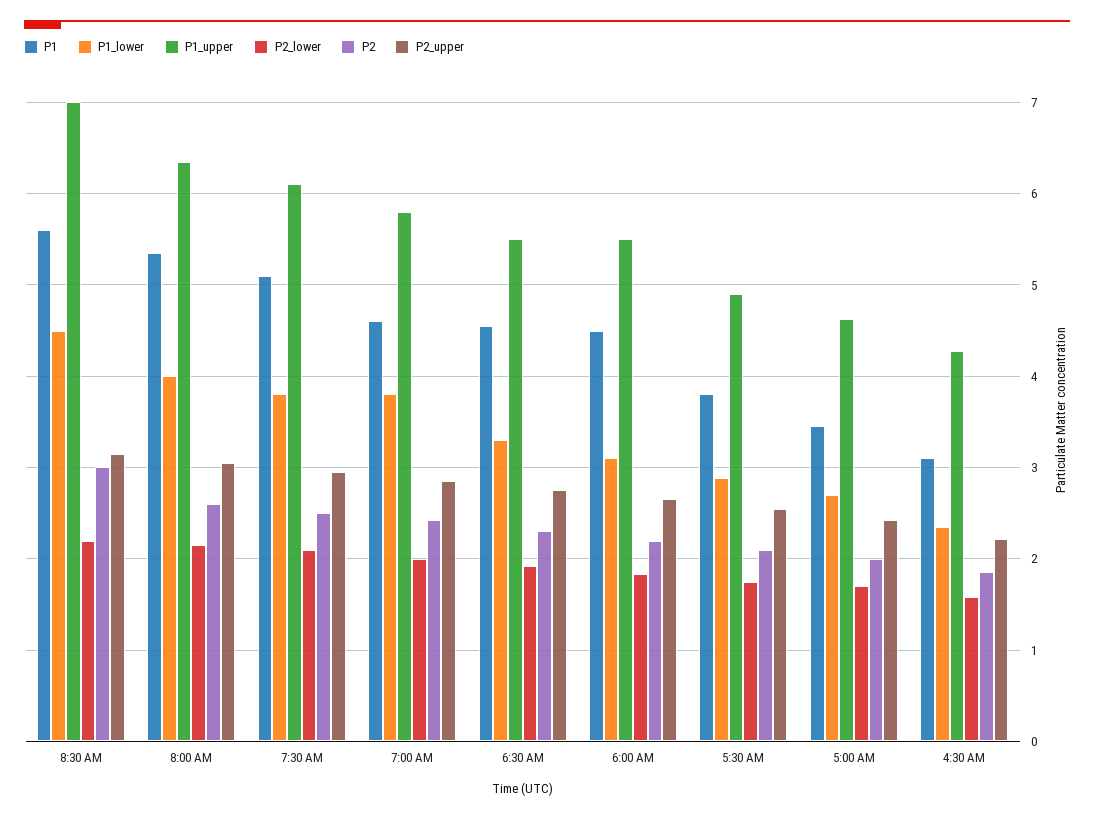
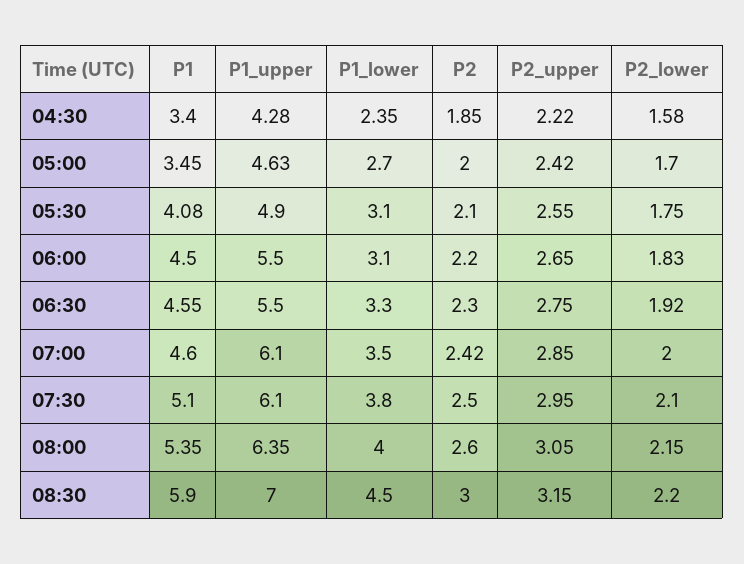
  {
    "P1": {
-     "8:30 AM": 5.6,
+     "8:30 AM": 5.9,
      "8:00 AM": 5.35,
      "7:30 AM": 5.1,
      "7:00 AM": 4.6,
      "6:30 AM": 4.55,
      "6:00 AM": 4.5,
-     "5:30 AM": 3.8,
+     "5:30 AM": 4.08,
      "5:00 AM": 3.45,
-     "4:30 AM": 3.1
+     "4:30 AM": 3.4
    },
    "P1_lower": {
      "8:30 AM": 4.5,
      "8:00 AM": 4,
      "7:30 AM": 3.8,
-     "7:00 AM": 3.8,
+     "7:00 AM": 3.5,
      "6:30 AM": 3.3,
      "6:00 AM": 3.1,
-     "5:30 AM": 2.9,
+     "5:30 AM": 3.1,
      "5:00 AM": 2.7,
      "4:30 AM": 2.35
    },
    "P1_upper": {
      "8:30 AM": 7,
      "8:00 AM": 6.35,
      "7:30 AM": 6.1,
-     "7:00 AM": 5.8,
+     "7:00 AM": 6.1,
      "6:30 AM": 5.5,
      "6:00 AM": 5.5,
      "5:30 AM": 4.9,
      "5:00 AM": 4.63,
      "4:30 AM": 4.28
    },
    "P2_lower": {
      "8:30 AM": 2.2,
      "8:00 AM": 2.15,
      "7:30 AM": 2.1,
      "7:00 AM": 2,
      "6:30 AM": 1.92,
      "6:00 AM": 1.83,
      "5:30 AM": 1.75,
      "5:00 AM": 1.7,
      "4:30 AM": 1.58
    },
    "P2": {
      "8:30 AM": 3,
      "8:00 AM": 2.6,
      "7:30 AM": 2.5,
      "7:00 AM": 2.42,
      "6:30 AM": 2.3,
      "6:00 AM": 2.2,
      "5:30 AM": 2.1,
      "5:00 AM": 2,
      "4:30 AM": 1.85
    },
    "P2_upper": {
      "8:30 AM": 3.15,
      "8:00 AM": 3.05,
      "7:30 AM": 2.95,
      "7:00 AM": 2.85,
      "6:30 AM": 2.75,
      "6:00 AM": 2.65,
      "5:30 AM": 2.55,
      "5:00 AM": 2.42,
      "4:30 AM": 2.22
    }
  }

